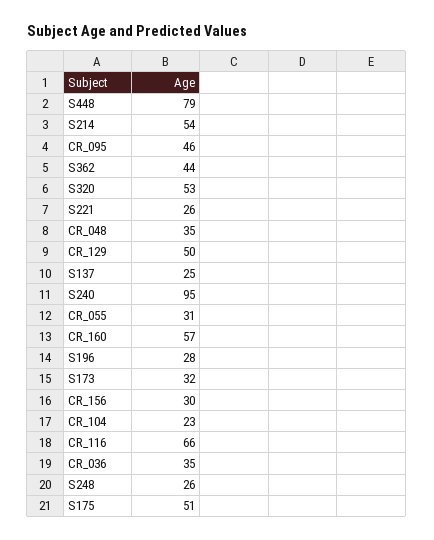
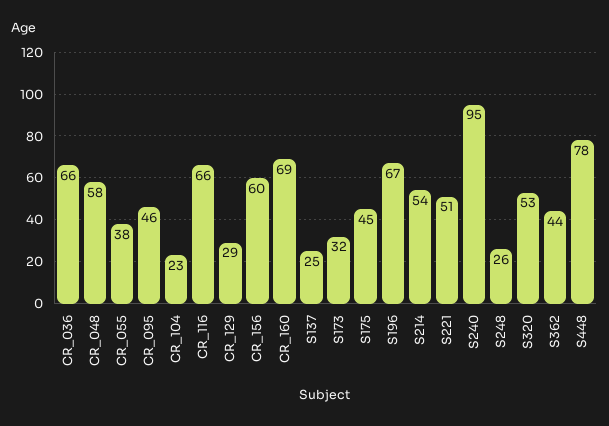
  {
-   "S448": 79,
+   "S448": 78,
    "S214": 54,
    "CR_095": 46,
    "S362": 44,
    "S320": 53,
-   "S221": 26,
+   "S221": 51,
-   "CR_048": 35,
+   "CR_048": 58,
-   "CR_129": 50,
+   "CR_129": 29,
    "S137": 25,
    "S240": 95,
-   "CR_055": 31,
+   "CR_055": 38,
-   "CR_160": 57,
+   "CR_160": 69,
-   "S196": 28,
+   "S196": 67,
    "S173": 32,
-   "CR_156": 30,
+   "CR_156": 60,
    "CR_104": 23,
    "CR_116": 66,
-   "CR_036": 35,
+   "CR_036": 66,
    "S248": 26,
-   "S175": 51
+   "S175": 45
  }

